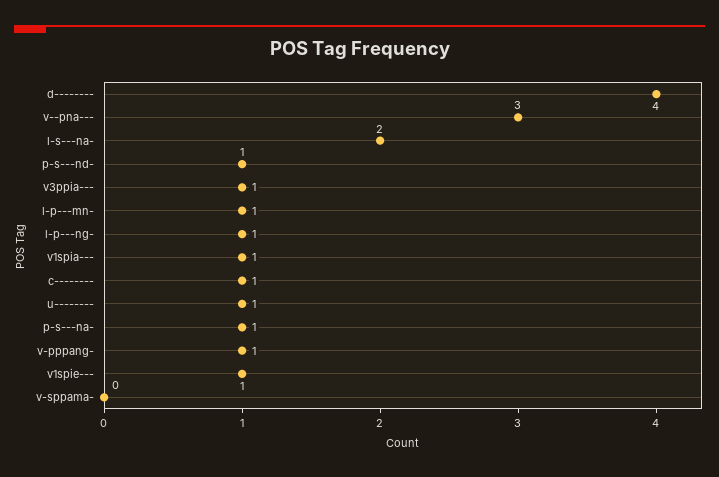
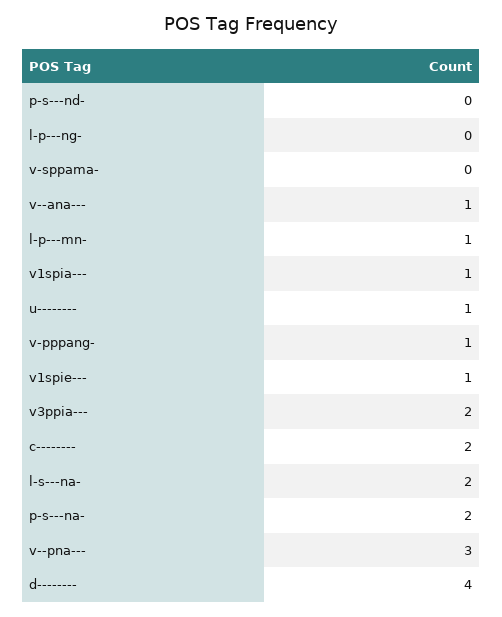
  {
    "d--------": 4,
    "v--pna---": 3,
    "l-s---na-": 2,
-   "p-s---nd-": 1,
+   "p-s---nd-": 0,
-   "v3ppia---": 1,
+   "v3ppia---": 2,
    "l-p---mn-": 1,
-   "l-p---ng-": 1,
+   "l-p---ng-": 0,
    "v1spia---": 1,
-   "c--------": 1,
+   "c--------": 2,
    "u--------": 1,
-   "p-s---na-": 1,
+   "p-s---na-": 2,
    "v-pppang-": 1,
    "v1spie---": 1,
-   "v-sppama-": 0
+   "v-sppama-": 0,
+   "v--ana---": 1
  }

